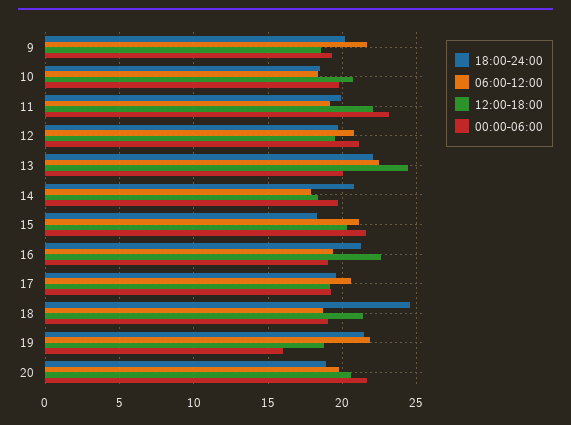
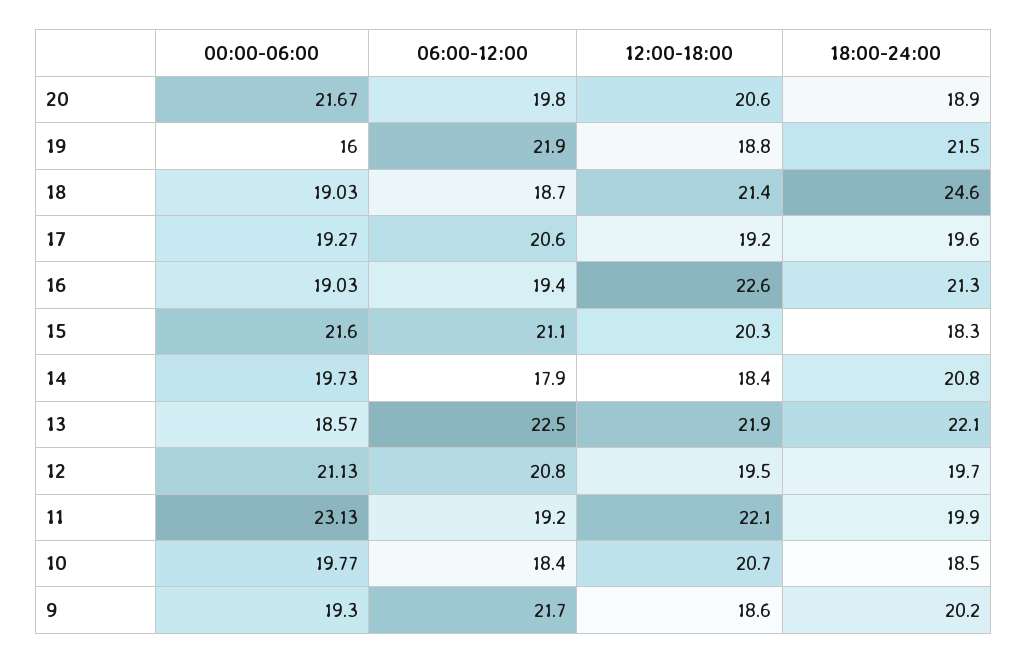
  {
    "18:00-24:00": {
      "9": 20.2,
      "10": 18.5,
      "11": 19.9,
      "12": 19.7,
      "13": 22.1,
      "14": 20.8,
      "15": 18.3,
      "16": 21.3,
      "17": 19.6,
      "18": 24.6,
      "19": 21.5,
      "20": 18.9
    },
    "06:00-12:00": {
      "9": 21.7,
      "10": 18.4,
      "11": 19.2,
      "12": 20.8,
      "13": 22.5,
      "14": 17.9,
      "15": 21.1,
      "16": 19.4,
      "17": 20.6,
      "18": 18.7,
      "19": 21.9,
      "20": 19.8
    },
    "12:00-18:00": {
      "9": 18.6,
      "10": 20.7,
      "11": 22.1,
      "12": 19.5,
-     "13": 24.5,
+     "13": 21.9,
      "14": 18.4,
      "15": 20.3,
      "16": 22.6,
      "17": 19.2,
      "18": 21.4,
      "19": 18.8,
      "20": 20.6
    },
    "00:00-06:00": {
      "9": 19.3,
      "10": 19.77,
      "11": 23.13,
      "12": 21.13,
-     "13": 20,
+     "13": 18.57,
      "14": 19.73,
      "15": 21.6,
      "16": 19.03,
      "17": 19.27,
      "18": 19.03,
      "19": 16,
      "20": 21.67
    }
  }

